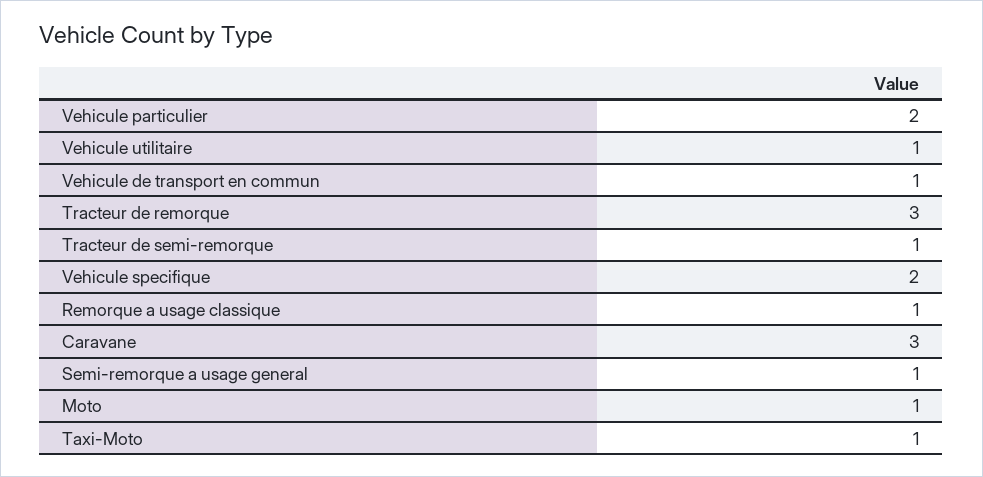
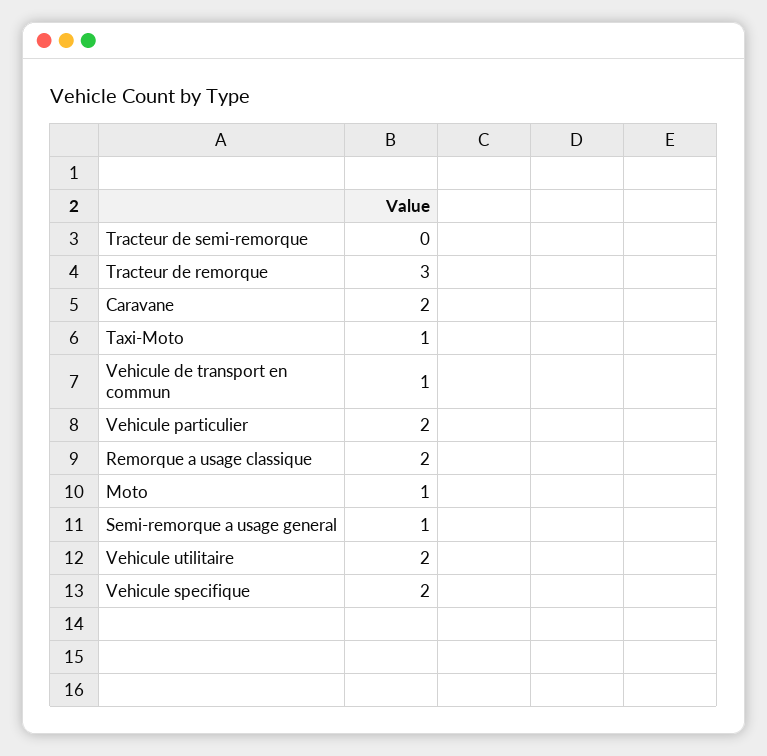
  {
    "Vehicule particulier": 2,
-   "Vehicule utilitaire": 1,
+   "Vehicule utilitaire": 2,
    "Vehicule de transport en commun": 1,
    "Tracteur de remorque": 3,
-   "Tracteur de semi-remorque": 1,
+   "Tracteur de semi-remorque": 0,
    "Vehicule specifique": 2,
-   "Remorque a usage classique": 1,
+   "Remorque a usage classique": 2,
-   "Caravane": 3,
+   "Caravane": 2,
    "Semi-remorque a usage general": 1,
    "Moto": 1,
    "Taxi-Moto": 1
  }

